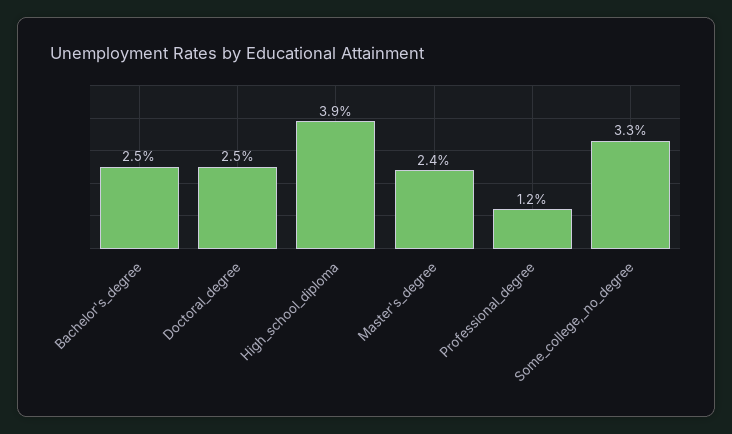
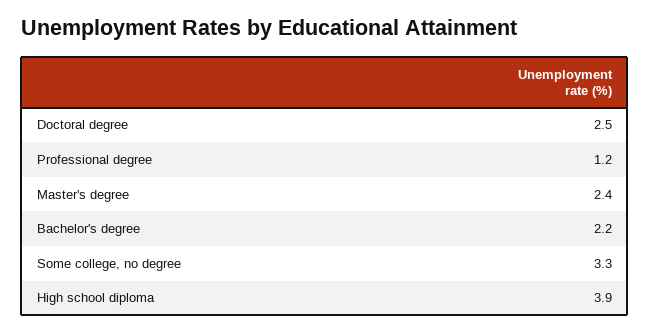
  {
-   "Bachelor's_degree": 2.5,
+   "Bachelor's_degree": 2.2,
    "Doctoral_degree": 2.5,
    "High_school_diploma": 3.9,
    "Master's_degree": 2.4,
    "Professional_degree": 1.2,
    "Some_college,_no_degree": 3.3
  }

